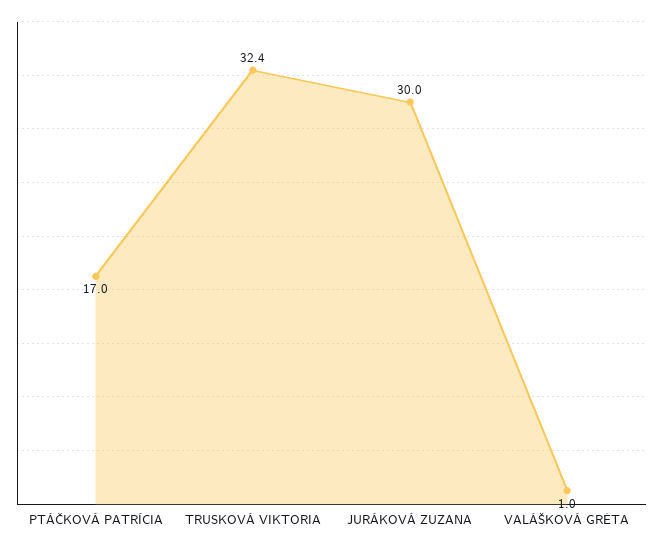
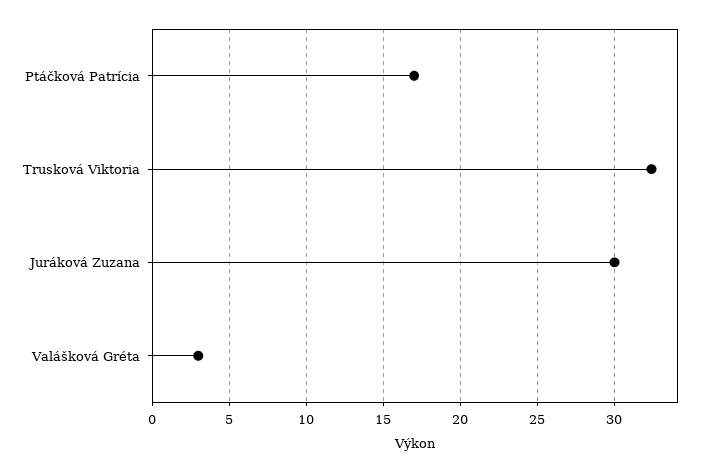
  {
    "PTÁČKOVÁ PATRÍCIA": 17,
    "TRUSKOVÁ VIKTORIA": 32.4,
    "JURÁKOVÁ ZUZANA": 30,
-   "VALÁŠKOVÁ GRÉTA": 1
+   "VALÁŠKOVÁ GRÉTA": 3
  }

